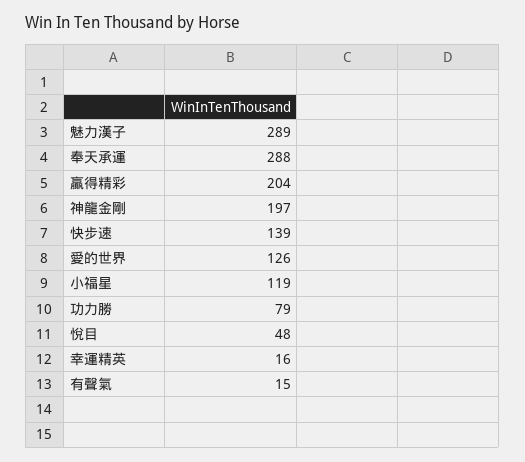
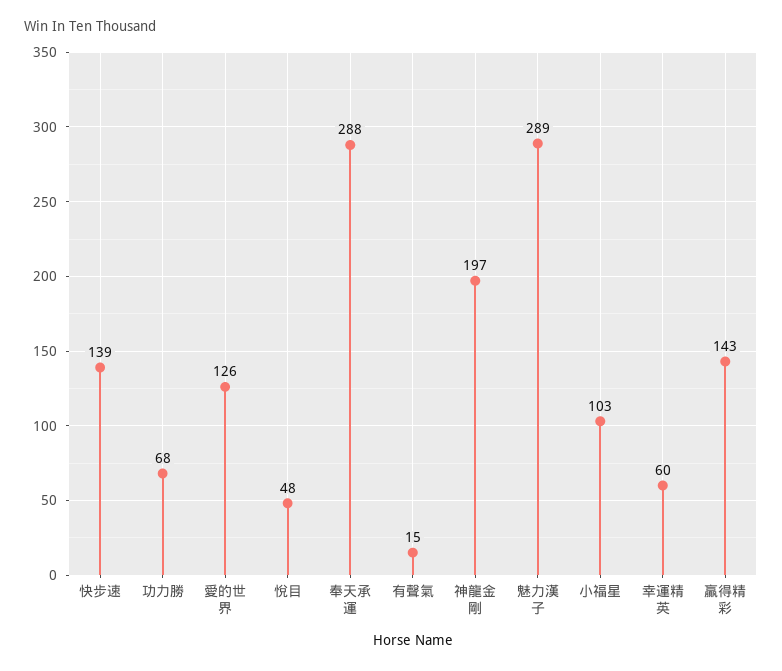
  {
    "魅力漢子": 289,
    "奉天承運": 288,
-   "贏得精彩": 204,
+   "贏得精彩": 143,
    "神龍金剛": 197,
    "快步速": 139,
    "愛的世界": 126,
-   "小福星": 119,
+   "小福星": 103,
-   "功力勝": 79,
+   "功力勝": 68,
    "悅目": 48,
-   "幸運精英": 16,
+   "幸運精英": 60,
    "有聲氣": 15
  }

